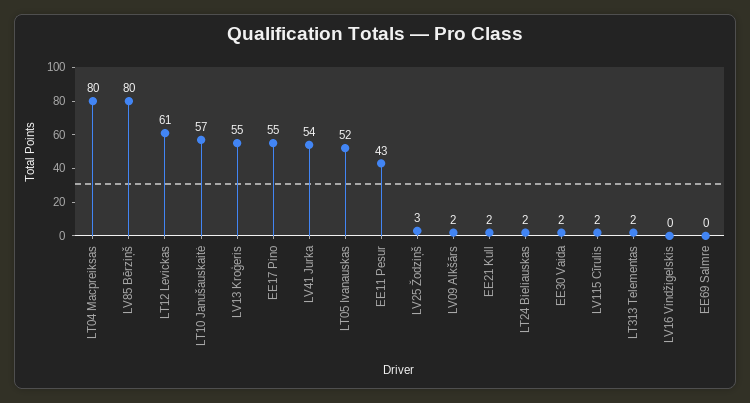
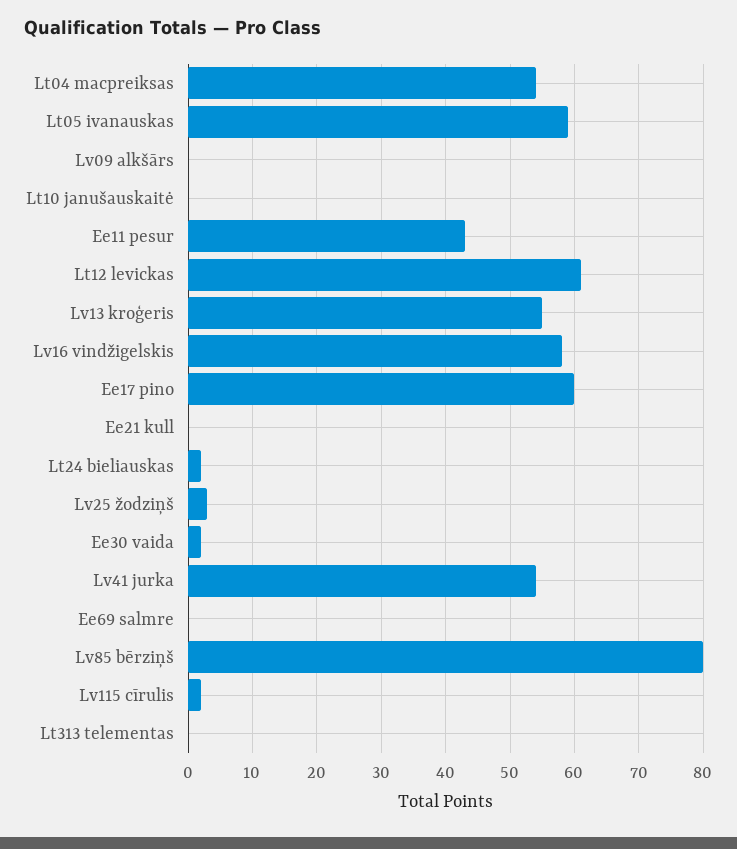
  {
-   "LT04 Macpreiksas": 80,
+   "LT04 Macpreiksas": 54,
    "LV85 Bērziņš": 80,
    "LT12 Levickas": 61,
-   "LT10 Janušauskaitė": 57,
+   "LT10 Janušauskaitė": 0,
    "LV13 Kroģeris": 55,
-   "EE17 Pino": 55,
+   "EE17 Pino": 60,
    "LV41 Jurka": 54,
-   "LT05 Ivanauskas": 52,
+   "LT05 Ivanauskas": 59,
    "EE11 Pesur": 43,
    "LV25 Žodziņš": 3,
-   "LV09 Alkšārs": 2,
+   "LV09 Alkšārs": 0,
-   "EE21 Kull": 2,
+   "EE21 Kull": 0,
    "LT24 Bieliauskas": 2,
    "EE30 Vaida": 2,
    "LV115 Cīrulis": 2,
-   "LT313 Telementas": 2,
+   "LT313 Telementas": 0,
-   "LV16 Vindžigelskis": 0,
+   "LV16 Vindžigelskis": 58,
    "EE69 Salmre": 0
  }

